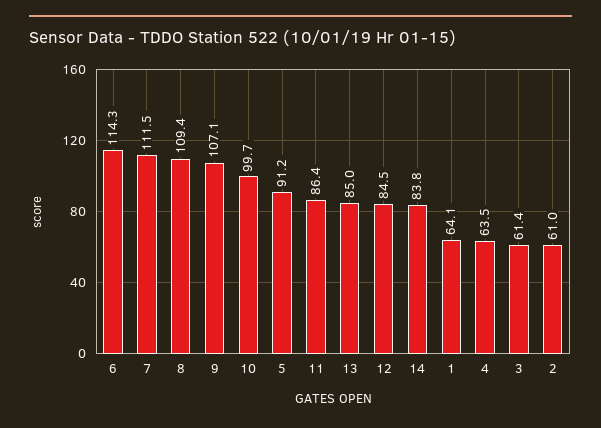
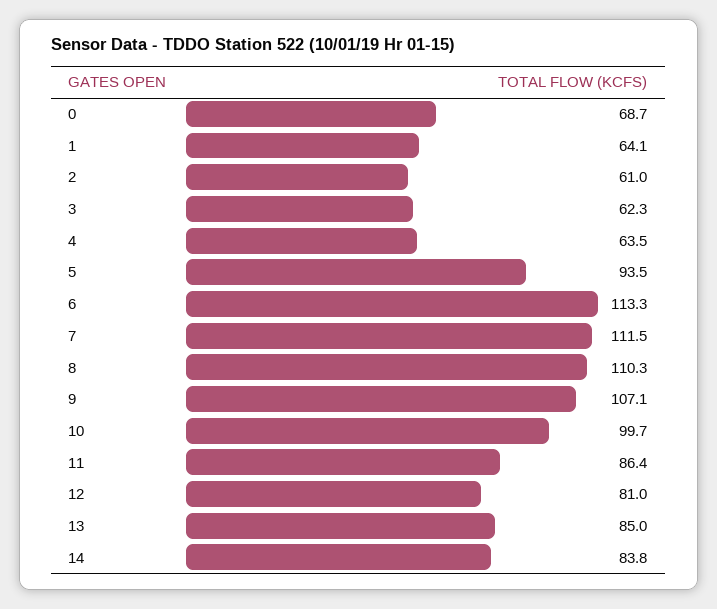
  {
-   "6": 114.3,
+   "6": 113.3,
    "7": 111.5,
-   "8": 109.4,
+   "8": 110.3,
    "9": 107.1,
    "10": 99.7,
-   "5": 91.2,
+   "5": 93.5,
    "11": 86.4,
    "13": 85,
-   "12": 84.5,
+   "12": 81,
    "14": 83.8,
    "1": 64.1,
    "4": 63.5,
-   "3": 61.4,
+   "3": 62.3,
-   "2": 61
+   "2": 61,
+   "0": 68.7
  }

